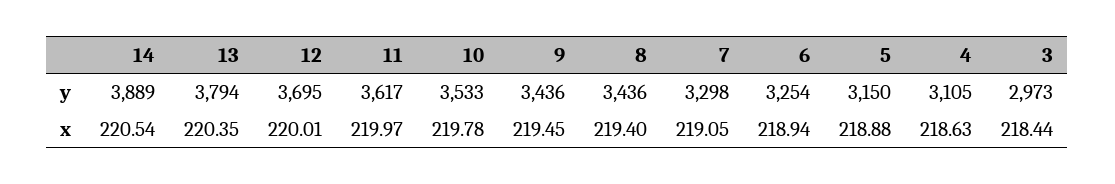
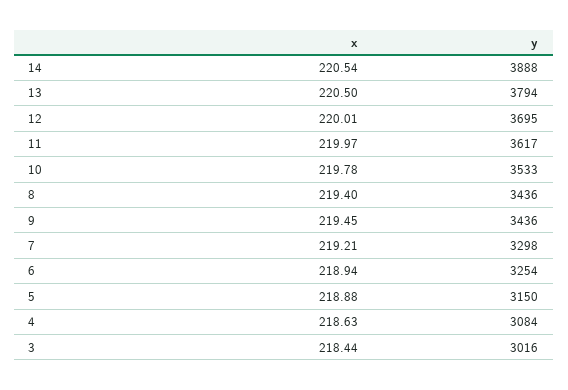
  {
    "14": {
-     "y": 3889,
+     "y": 3888,
      "x": 220.54
    },
    "13": {
      "y": 3794,
-     "x": 220.35
+     "x": 220.5
    },
    "12": {
      "y": 3695,
      "x": 220.01
    },
    "11": {
      "y": 3617,
      "x": 219.97
    },
    "10": {
      "y": 3533,
      "x": 219.78
    },
    "9": {
      "y": 3436,
      "x": 219.45
    },
    "8": {
      "y": 3436,
      "x": 219.4
    },
    "7": {
      "y": 3298,
-     "x": 219.05
+     "x": 219.21
    },
    "6": {
      "y": 3254,
      "x": 218.94
    },
    "5": {
      "y": 3150,
      "x": 218.88
    },
    "4": {
-     "y": 3105,
+     "y": 3084,
      "x": 218.63
    },
    "3": {
-     "y": 2973,
+     "y": 3016,
      "x": 218.44
    }
  }

